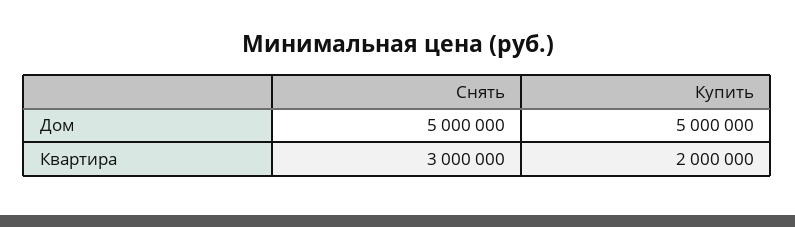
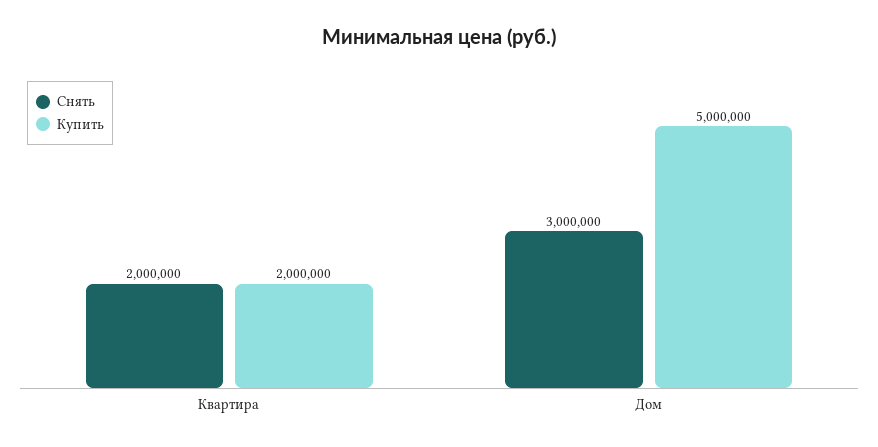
  {
    "Снять": {
-     "Дом": 5000000,
+     "Дом": 3000000,
-     "Квартира": 3000000
+     "Квартира": 2000000
    },
    "Купить": {
      "Дом": 5000000,
      "Квартира": 2000000
    }
  }

